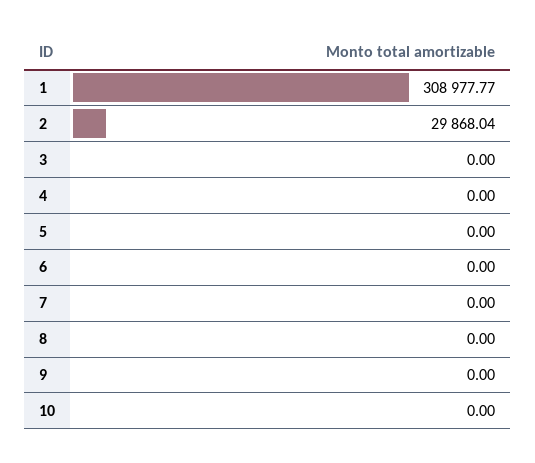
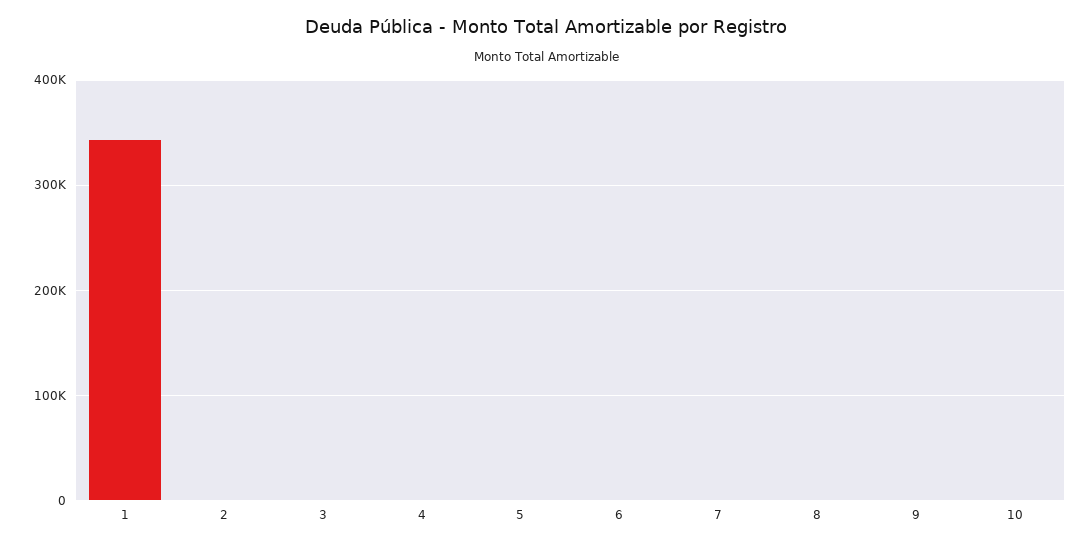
  {
-   "1": 308977.77,
+   "1": 340000,
-   "2": 29868.04,
+   "2": 0,
    "3": 0,
    "4": 0,
    "5": 0,
    "6": 0,
    "7": 0,
    "8": 0,
    "9": 0,
    "10": 0
  }

